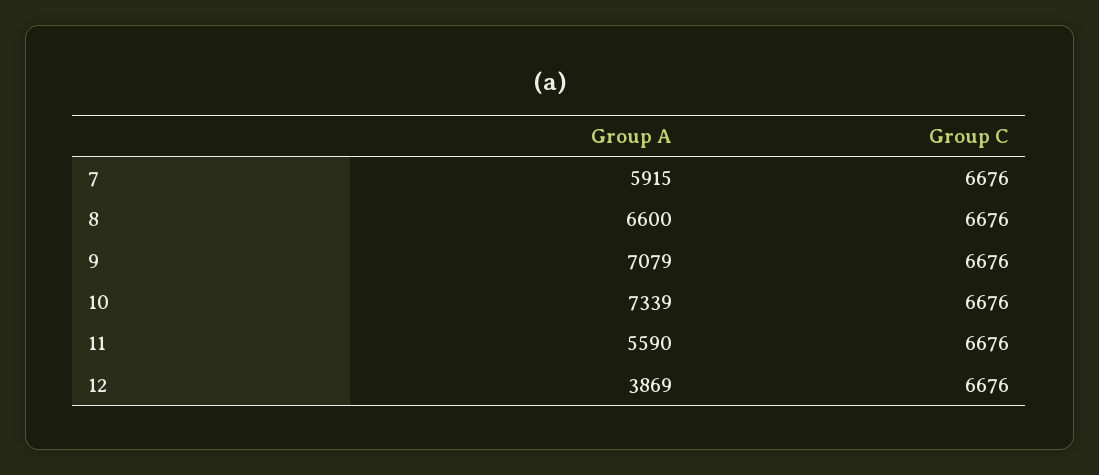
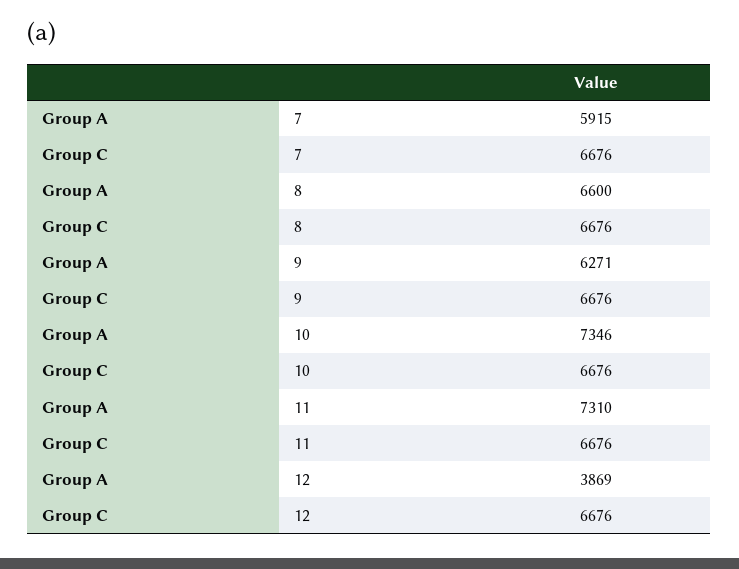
  {
    "Group A": {
      "7": 5915,
      "8": 6600,
-     "9": 7079,
+     "9": 6271,
-     "10": 7339,
+     "10": 7346,
-     "11": 5590,
+     "11": 7310,
      "12": 3869
    },
    "Group C": {
      "7": 6676,
      "8": 6676,
      "9": 6676,
      "10": 6676,
      "11": 6676,
      "12": 6676
    }
  }

